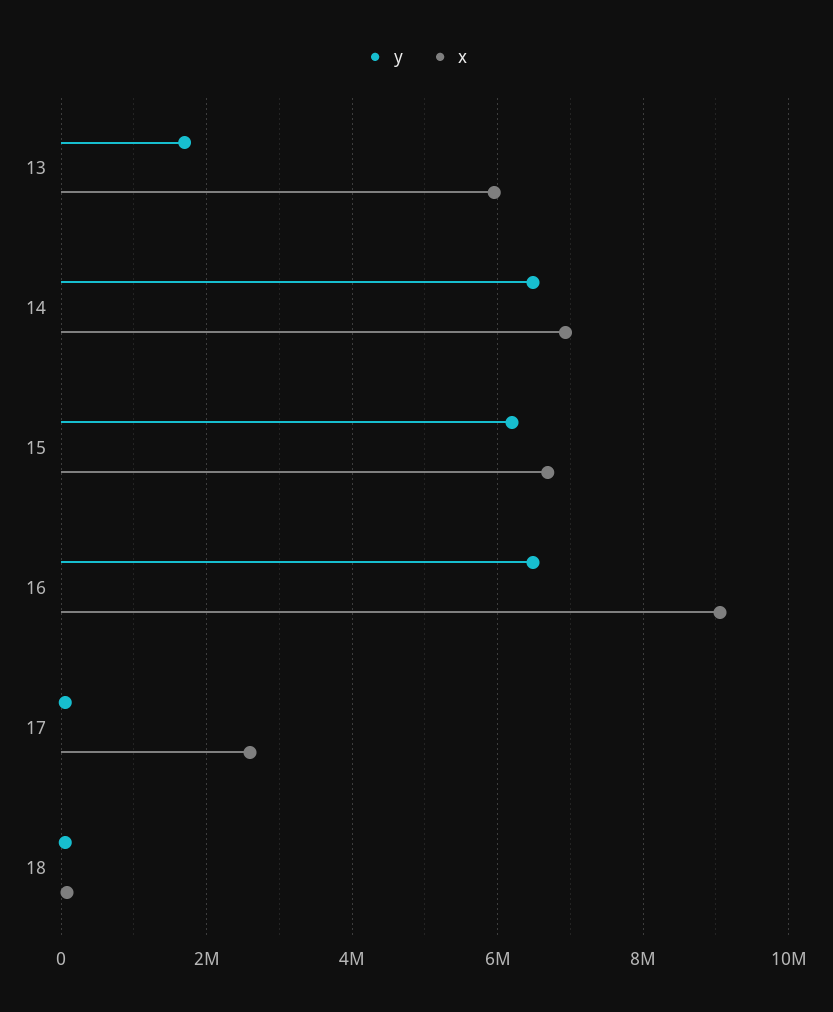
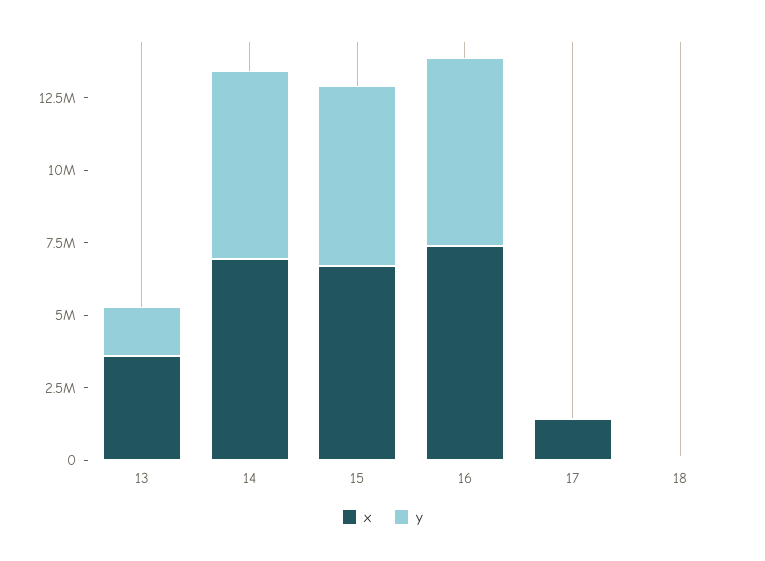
  {
    "y": {
      "13": 1600000,
      "14": 6400000,
      "15": 6200000,
      "16": 6400000,
      "17": 0,
      "18": 0
    },
    "x": {
-     "13": 6000000,
+     "13": 3500000,
      "14": 7000000,
      "15": 6600000,
-     "16": 9000000,
+     "16": 7500000,
-     "17": 2600000,
+     "17": 1500000,
      "18": 0
    }
  }

